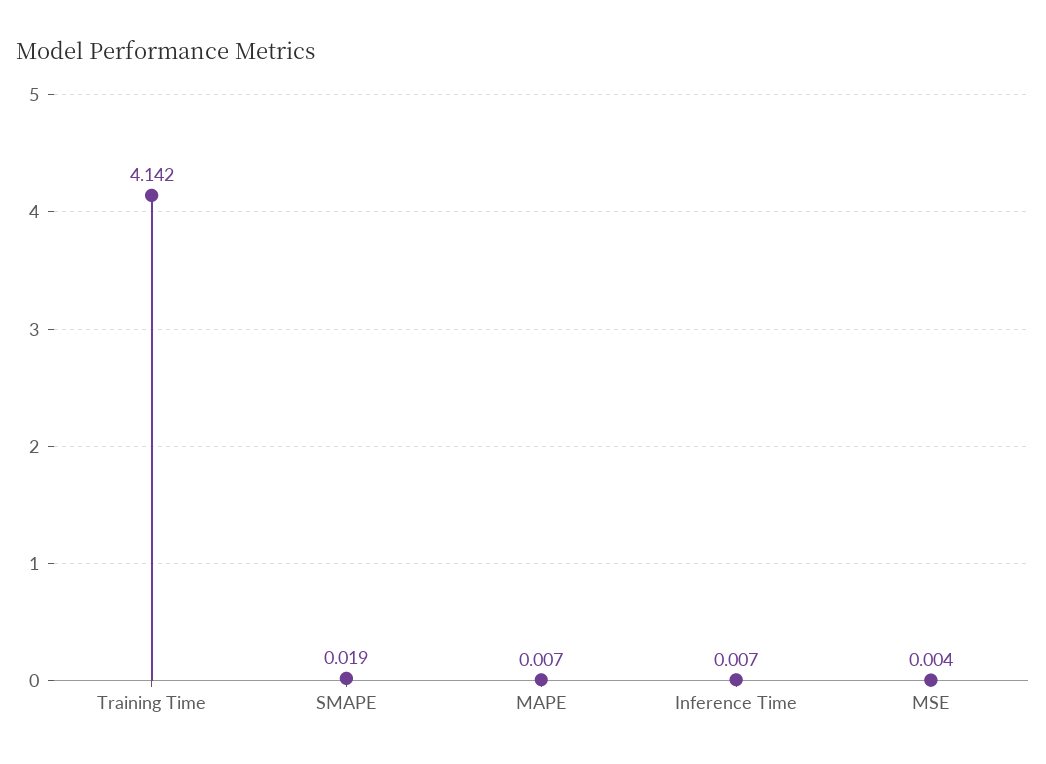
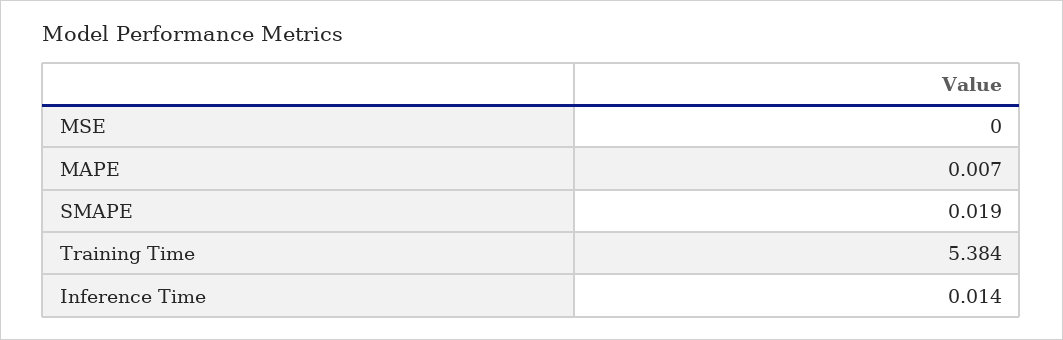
  {
-   "Training Time": 4.142,
+   "Training Time": 5.384,
    "SMAPE": 0.019,
    "MAPE": 0.007,
-   "Inference Time": 0.007,
+   "Inference Time": 0.014,
-   "MSE": 0.004
+   "MSE": 0
  }

